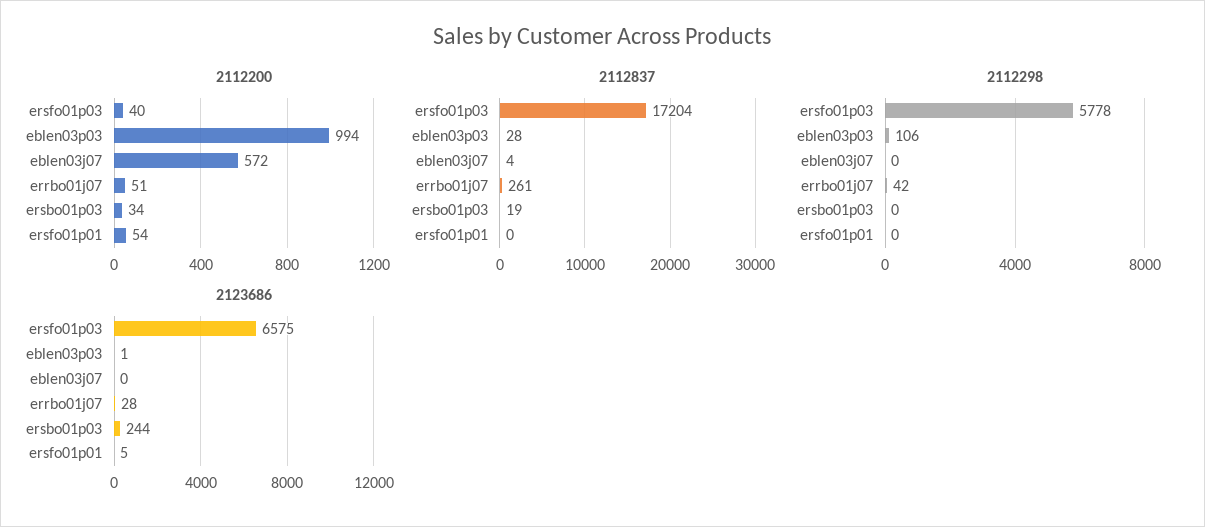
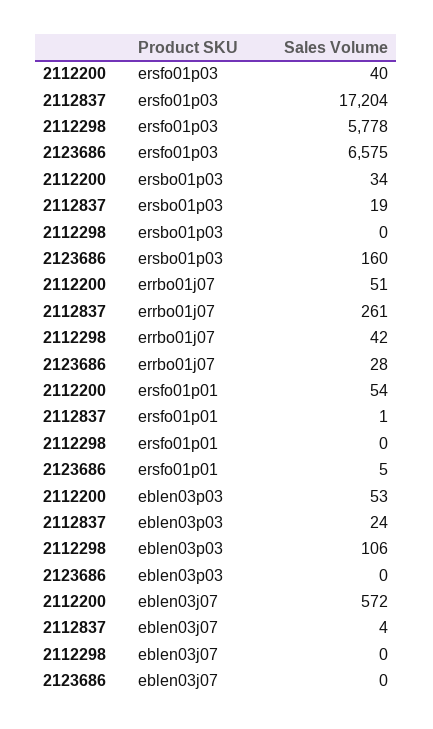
  {
    "2112200": {
      "ersfo01p03": 40,
-     "eblen03p03": 994,
+     "eblen03p03": 53,
      "eblen03j07": 572,
      "errbo01j07": 51,
      "ersbo01p03": 34,
      "ersfo01p01": 54
    },
    "2112837": {
      "ersfo01p03": 17204,
-     "eblen03p03": 28,
+     "eblen03p03": 24,
      "eblen03j07": 4,
      "errbo01j07": 261,
      "ersbo01p03": 19,
-     "ersfo01p01": 0
+     "ersfo01p01": 1
    },
    "2112298": {
      "ersfo01p03": 5778,
      "eblen03p03": 106,
      "eblen03j07": 0,
      "errbo01j07": 42,
      "ersbo01p03": 0,
      "ersfo01p01": 0
    },
    "2123686": {
      "ersfo01p03": 6575,
-     "eblen03p03": 1,
+     "eblen03p03": 0,
      "eblen03j07": 0,
      "errbo01j07": 28,
-     "ersbo01p03": 244,
+     "ersbo01p03": 160,
      "ersfo01p01": 5
    }
  }

